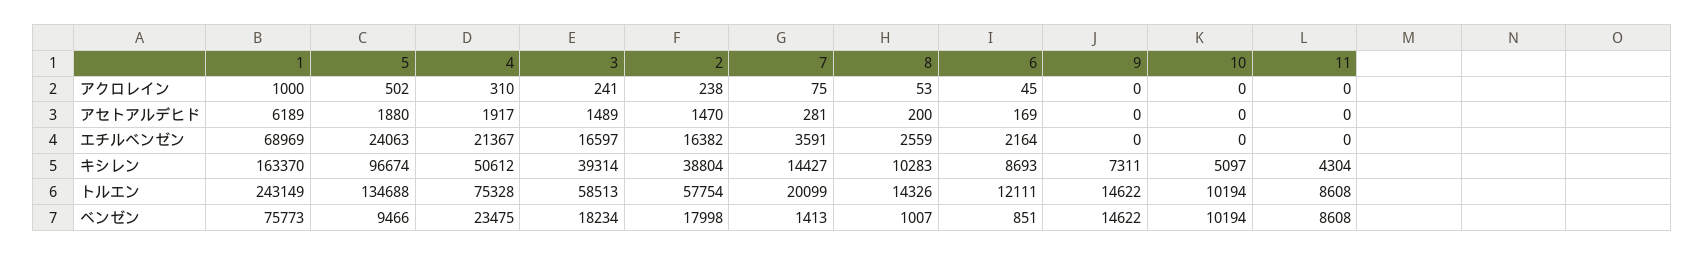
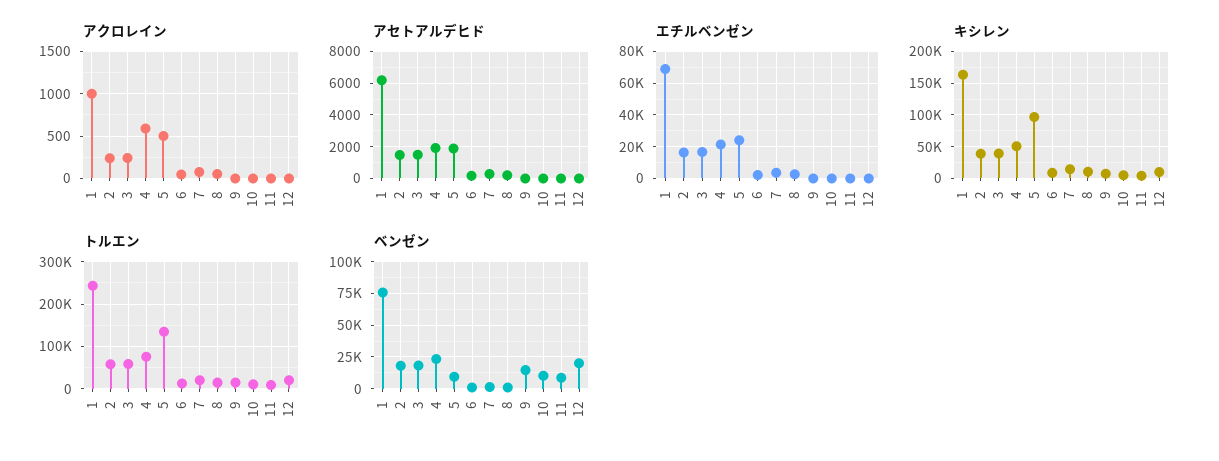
  {
    "アクロレイン": {
      "1": 1000,
      "5": 502,
-     "4": 310,
+     "4": 600,
      "3": 241,
      "2": 238,
      "7": 75,
      "8": 53,
      "6": 45,
      "9": 0,
      "10": 0,
-     "11": 0
+     "11": 0,
+     "12": 0
    },
    "アセトアルデヒド": {
      "1": 6189,
      "5": 1880,
      "4": 1917,
      "3": 1489,
      "2": 1470,
      "7": 281,
      "8": 200,
      "6": 169,
      "9": 0,
      "10": 0,
-     "11": 0
+     "11": 0,
+     "12": 0
    },
    "エチルベンゼン": {
      "1": 68969,
      "5": 24063,
      "4": 21367,
      "3": 16597,
      "2": 16382,
      "7": 3591,
      "8": 2559,
      "6": 2164,
      "9": 0,
      "10": 0,
-     "11": 0
+     "11": 0,
+     "12": 0
    },
    "キシレン": {
      "1": 163370,
      "5": 96674,
      "4": 50612,
      "3": 39314,
      "2": 38804,
      "7": 14427,
      "8": 10283,
      "6": 8693,
      "9": 7311,
      "10": 5097,
-     "11": 4304
+     "11": 4304,
+     "12": 10000
    },
    "トルエン": {
      "1": 243149,
      "5": 134688,
      "4": 75328,
      "3": 58513,
      "2": 57754,
      "7": 20099,
      "8": 14326,
      "6": 12111,
      "9": 14622,
      "10": 10194,
-     "11": 8608
+     "11": 8608,
+     "12": 20000
    },
    "ベンゼン": {
      "1": 75773,
      "5": 9466,
      "4": 23475,
      "3": 18234,
      "2": 17998,
      "7": 1413,
      "8": 1007,
      "6": 851,
      "9": 14622,
      "10": 10194,
-     "11": 8608
+     "11": 8608,
+     "12": 20000
    }
  }

